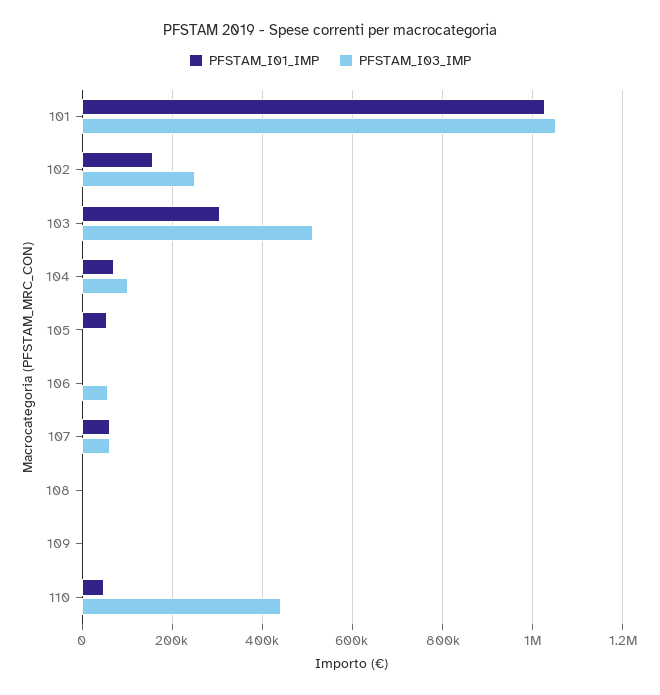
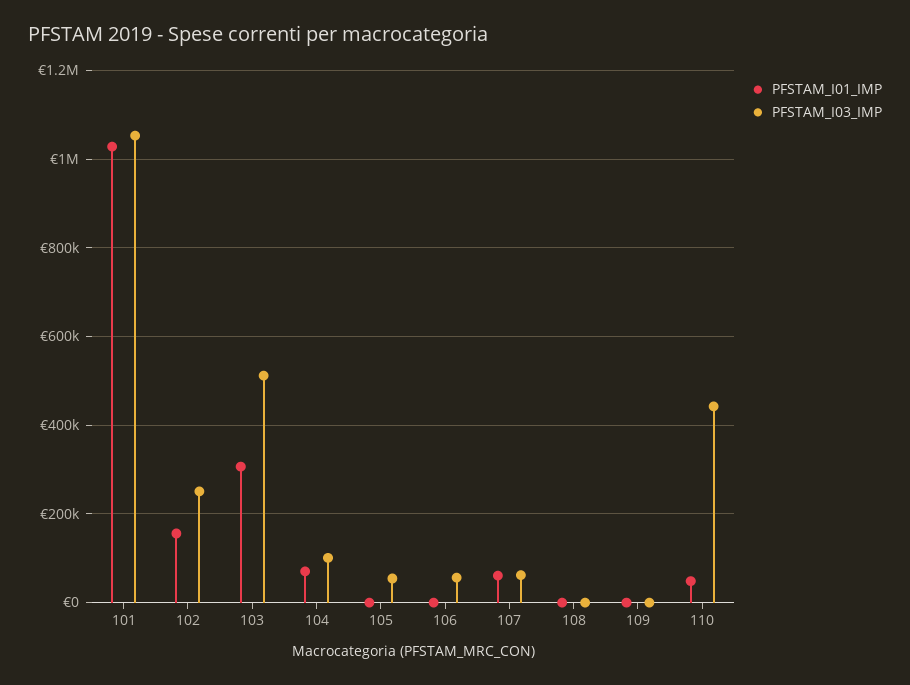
  {
    "PFSTAM_I01_IMP": {
      "101": 1020000,
      "102": 160000,
      "103": 300000,
      "104": 80000,
-     "105": 60000,
+     "105": 0,
      "106": 0,
      "107": 60000,
      "108": 0,
      "109": 0,
      "110": 40000
    },
    "PFSTAM_I03_IMP": {
      "101": 1060000,
      "102": 260000,
      "103": 520000,
      "104": 100000,
-     "105": 0,
+     "105": 60000,
      "106": 60000,
      "107": 60000,
      "108": 0,
      "109": 0,
      "110": 440000
    }
  }

